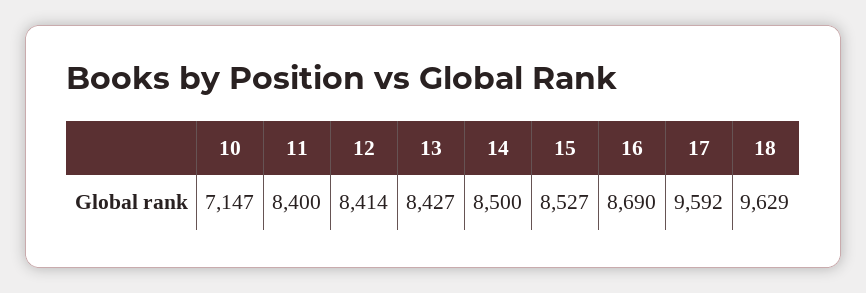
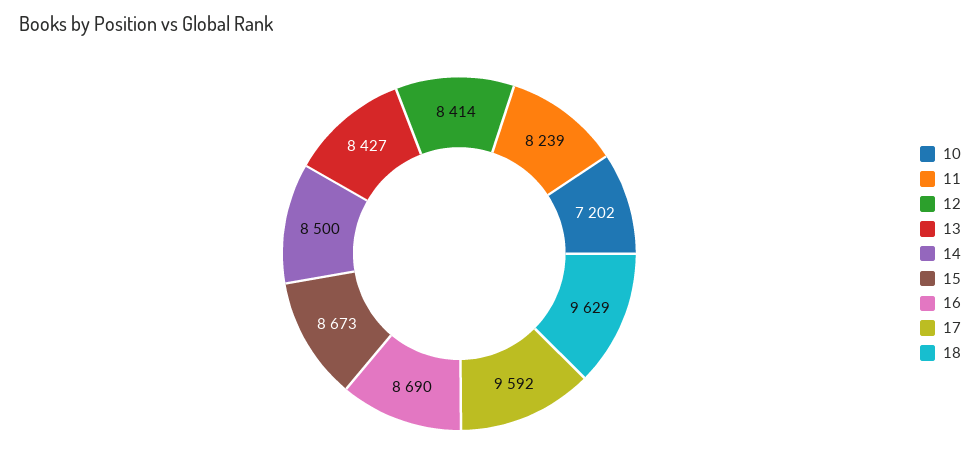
  {
-   "10": 7147,
+   "10": 7202,
-   "11": 8400,
+   "11": 8239,
    "12": 8414,
    "13": 8427,
    "14": 8500,
-   "15": 8527,
+   "15": 8673,
    "16": 8690,
    "17": 9592,
    "18": 9629
  }

